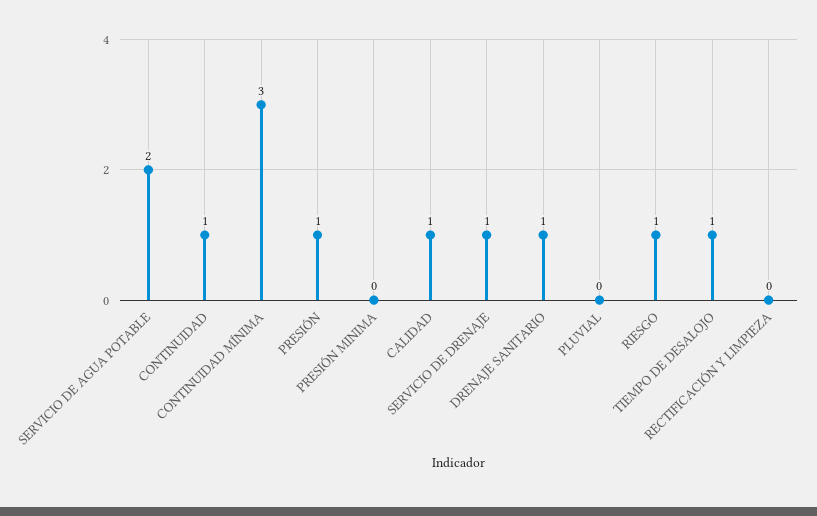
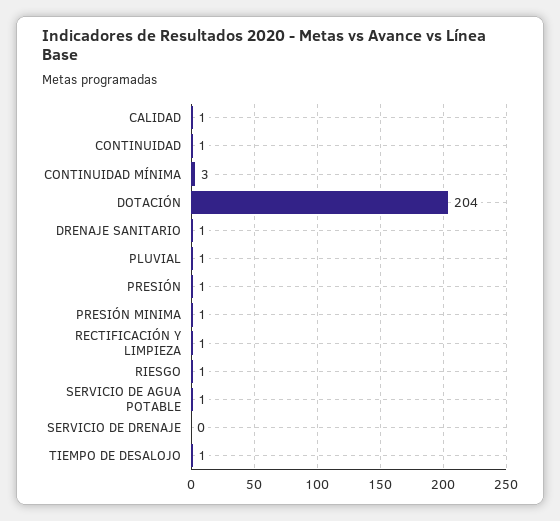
  {
-   "SERVICIO DE AGUA POTABLE": 2,
+   "SERVICIO DE AGUA POTABLE": 1,
    "CONTINUIDAD": 1,
    "CONTINUIDAD MÍNIMA": 3,
    "PRESIÓN": 1,
-   "PRESIÓN MINIMA": 0,
+   "PRESIÓN MINIMA": 1,
    "CALIDAD": 1,
-   "SERVICIO DE DRENAJE": 1,
+   "SERVICIO DE DRENAJE": 0,
    "DRENAJE SANITARIO": 1,
-   "PLUVIAL": 0,
+   "PLUVIAL": 1,
    "RIESGO": 1,
    "TIEMPO DE DESALOJO": 1,
-   "RECTIFICACIÓN Y LIMPIEZA": 0
+   "RECTIFICACIÓN Y LIMPIEZA": 1,
+   "DOTACIÓN": 204
  }

